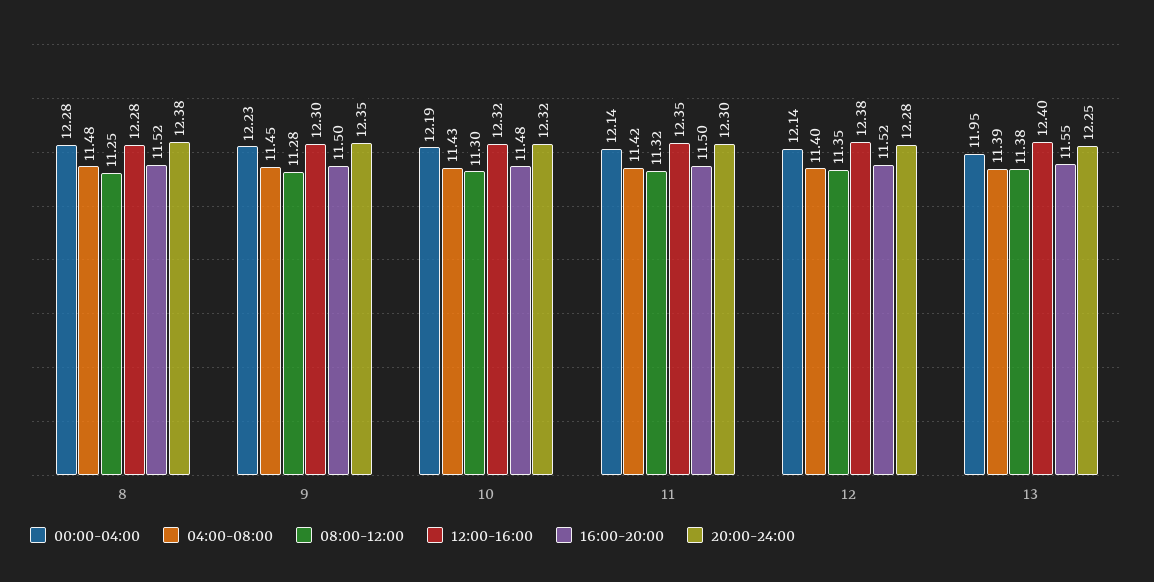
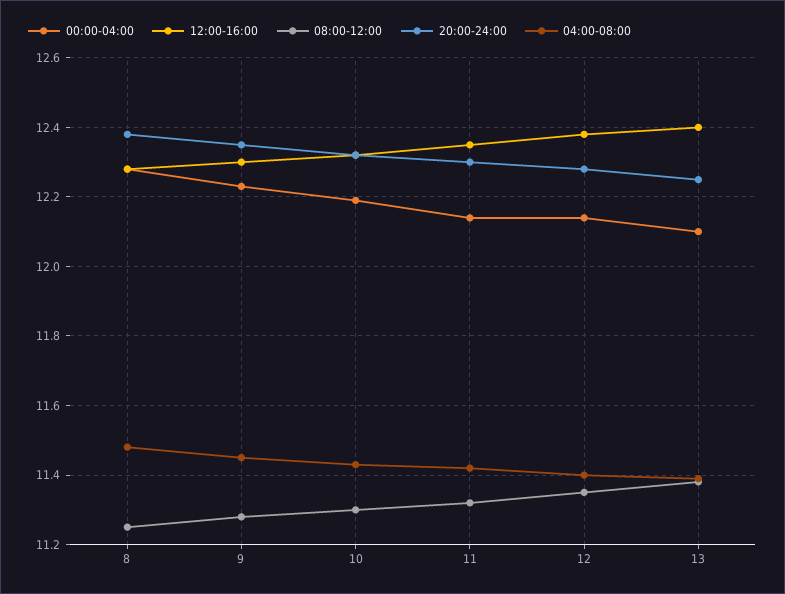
  {
    "00:00-04:00": {
      "8": 12.28,
      "9": 12.23,
      "10": 12.19,
      "11": 12.14,
      "12": 12.14,
-     "13": 11.95
+     "13": 12.1
    },
    "04:00-08:00": {
      "8": 11.48,
      "9": 11.45,
      "10": 11.43,
      "11": 11.42,
      "12": 11.4,
      "13": 11.39
    },
    "08:00-12:00": {
      "8": 11.25,
      "9": 11.28,
      "10": 11.3,
      "11": 11.32,
      "12": 11.35,
      "13": 11.38
    },
    "12:00-16:00": {
      "8": 12.28,
      "9": 12.3,
      "10": 12.32,
      "11": 12.35,
      "12": 12.38,
      "13": 12.4
    },
-   "16:00-20:00": {
-     "8": 11.52,
-     "9": 11.5,
-     "10": 11.48,
-     "11": 11.5,
-     "12": 11.52,
-     "13": 11.55
-   },
    "20:00-24:00": {
      "8": 12.38,
      "9": 12.35,
      "10": 12.32,
      "11": 12.3,
      "12": 12.28,
      "13": 12.25
    }
  }

